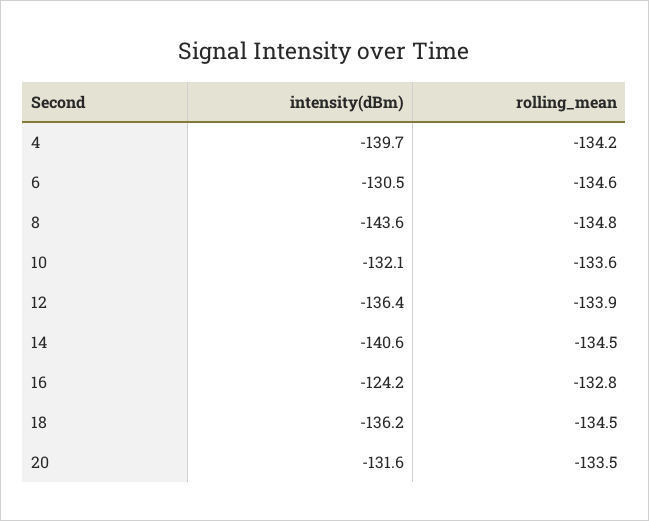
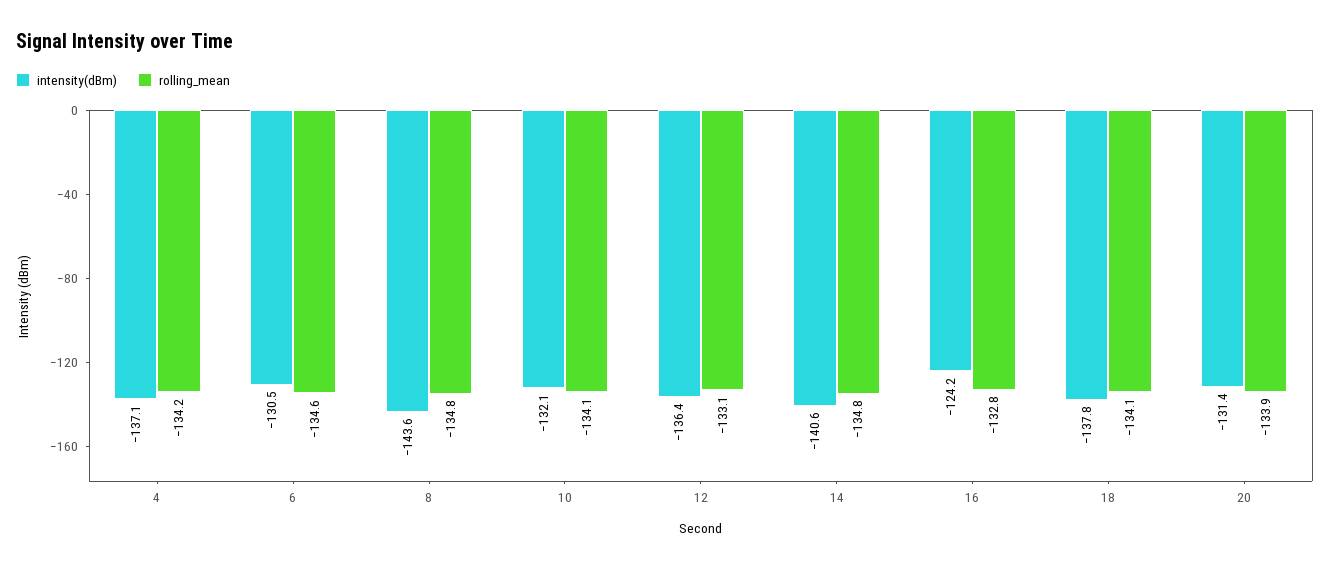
  {
    "intensity(dBm)": {
-     "4": -139.7,
+     "4": -137.1,
      "6": -130.5,
      "8": -143.6,
      "10": -132.1,
      "12": -136.4,
      "14": -140.6,
      "16": -124.2,
-     "18": -136.2,
+     "18": -137.8,
-     "20": -131.6
+     "20": -131.4
    },
    "rolling_mean": {
      "4": -134.2,
      "6": -134.6,
      "8": -134.8,
-     "10": -133.6,
+     "10": -134.1,
-     "12": -133.9,
+     "12": -133.1,
-     "14": -134.5,
+     "14": -134.8,
      "16": -132.8,
-     "18": -134.5,
+     "18": -134.1,
-     "20": -133.5
+     "20": -133.9
    }
  }

